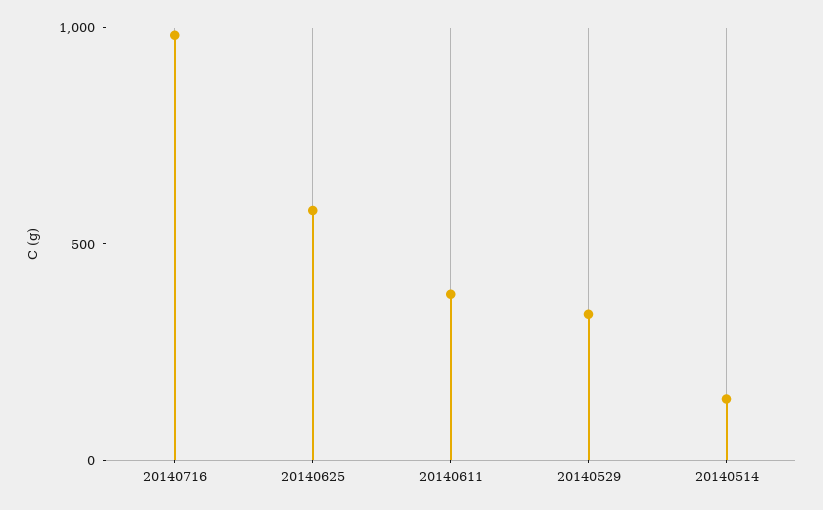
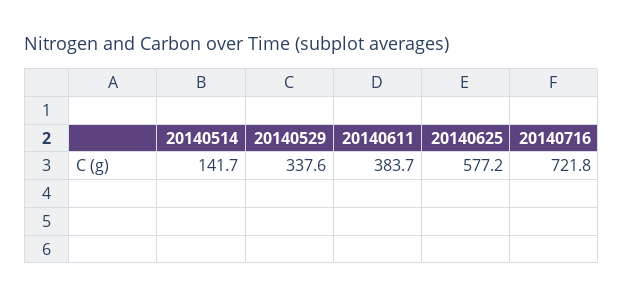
  {
-   "20140716": 1000,
+   "20140716": 721.8,
    "20140625": 577.2,
    "20140611": 383.7,
    "20140529": 337.6,
    "20140514": 141.7
  }

